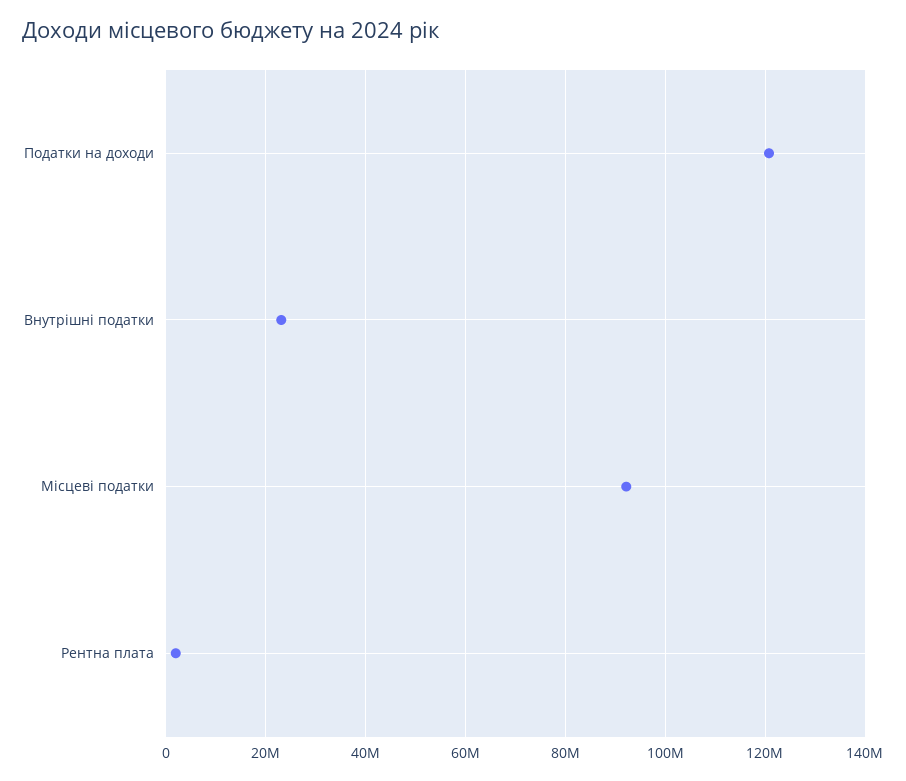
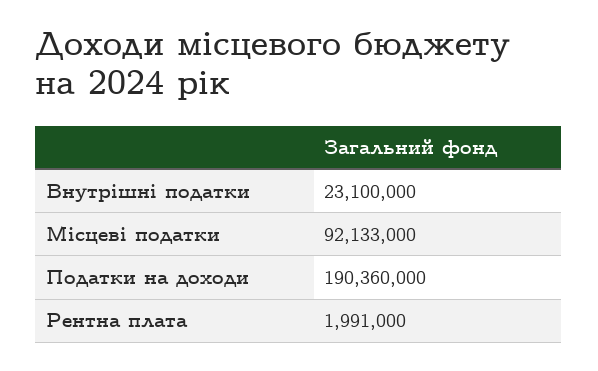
  {
-   "Податки на доходи": 120000000,
+   "Податки на доходи": 190360000,
    "Внутрішні податки": 23100000,
    "Місцеві податки": 92133000,
    "Рентна плата": 1991000
  }

